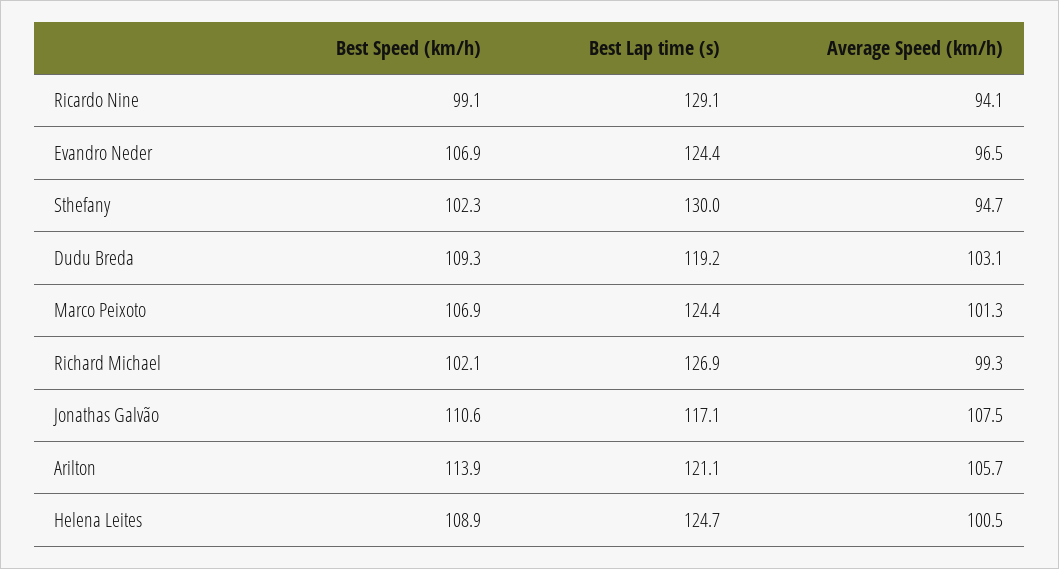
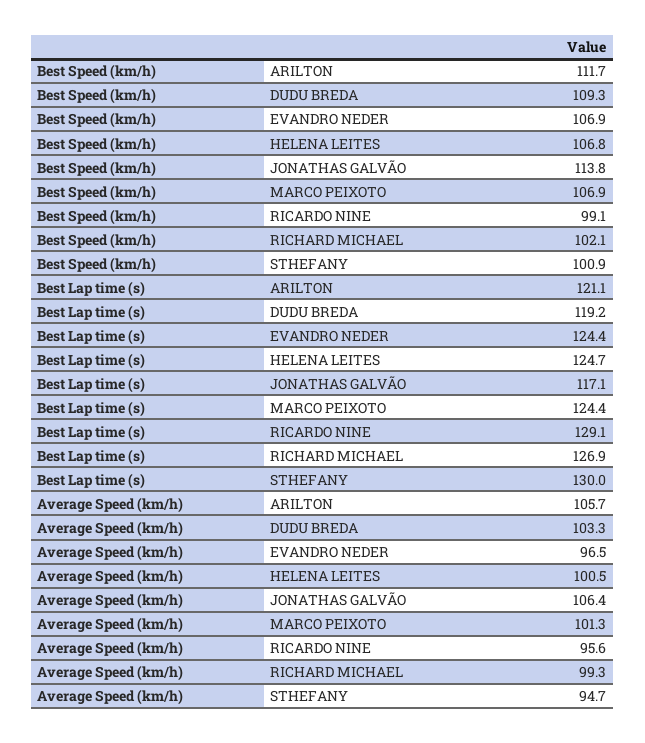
  {
    "Best Speed (km/h)": {
      "Ricardo Nine": 99.1,
      "Evandro Neder": 106.9,
-     "Sthefany": 102.3,
+     "Sthefany": 100.9,
      "Dudu Breda": 109.3,
      "Marco Peixoto": 106.9,
      "Richard Michael": 102.1,
-     "Jonathas Galvão": 110.6,
+     "Jonathas Galvão": 113.8,
-     "Arilton": 113.9,
+     "Arilton": 111.7,
-     "Helena Leites": 108.9
+     "Helena Leites": 106.8
    },
    "Best Lap time (s)": {
      "Ricardo Nine": 129.1,
      "Evandro Neder": 124.4,
      "Sthefany": 130,
      "Dudu Breda": 119.2,
      "Marco Peixoto": 124.4,
      "Richard Michael": 126.9,
      "Jonathas Galvão": 117.1,
      "Arilton": 121.1,
      "Helena Leites": 124.7
    },
    "Average Speed (km/h)": {
-     "Ricardo Nine": 94.1,
+     "Ricardo Nine": 95.6,
      "Evandro Neder": 96.5,
      "Sthefany": 94.7,
-     "Dudu Breda": 103.1,
+     "Dudu Breda": 103.3,
      "Marco Peixoto": 101.3,
      "Richard Michael": 99.3,
-     "Jonathas Galvão": 107.5,
+     "Jonathas Galvão": 106.4,
      "Arilton": 105.7,
      "Helena Leites": 100.5
    }
  }

